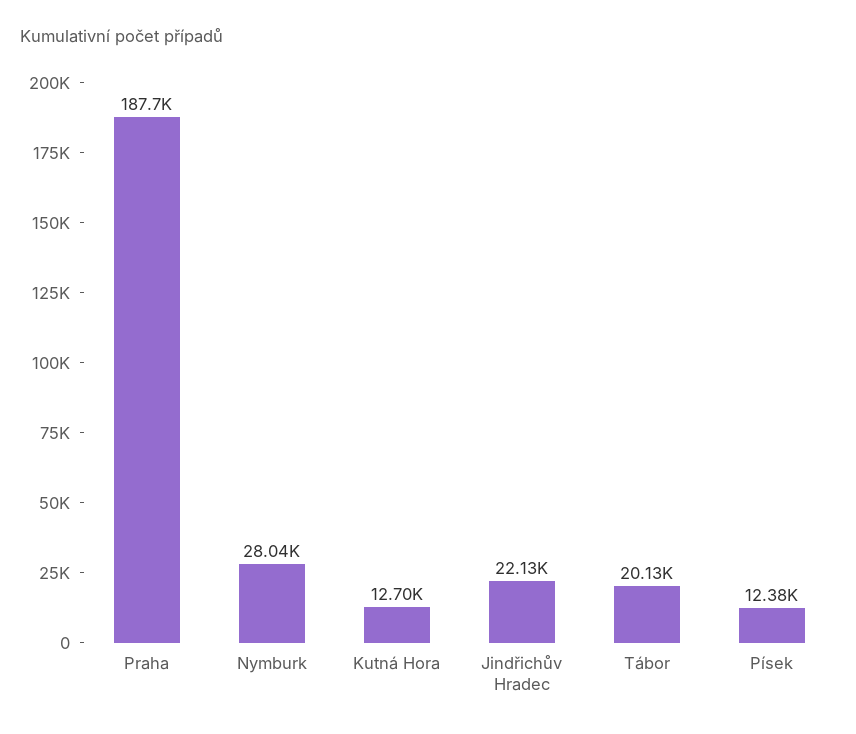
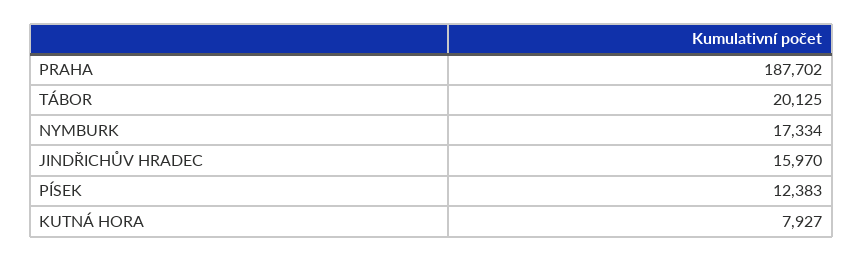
  {
    "Praha": 187702,
-   "Nymburk": 28040,
+   "Nymburk": 17334,
-   "Kutná Hora": 12700,
+   "Kutná Hora": 7927,
-   "Jindřichův Hradec": 22130,
+   "Jindřichův Hradec": 15970,
    "Tábor": 20125,
    "Písek": 12383
  }

